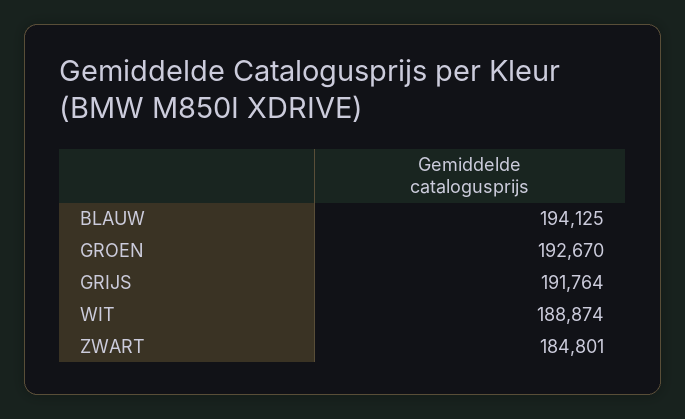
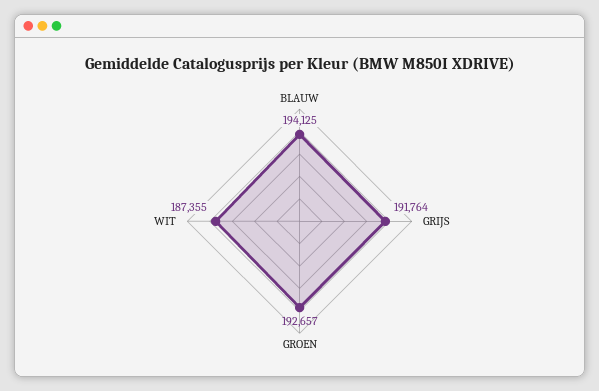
  {
    "BLAUW": 194125,
-   "GROEN": 192670,
+   "GROEN": 192657,
    "GRIJS": 191764,
-   "WIT": 188874,
+   "WIT": 187355
-   "ZWART": 184801
  }

